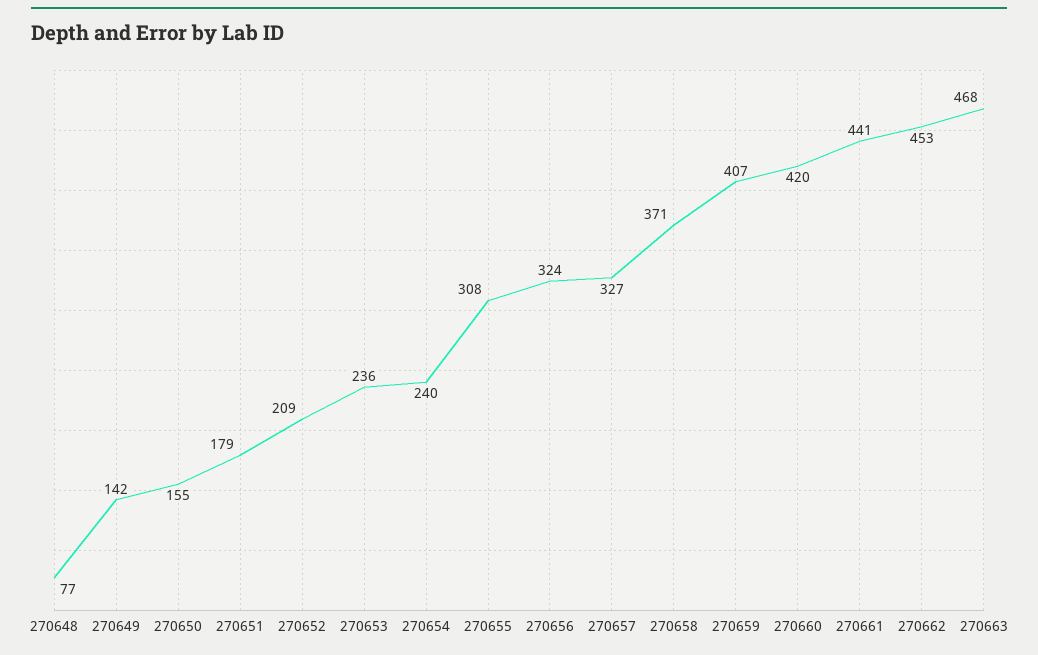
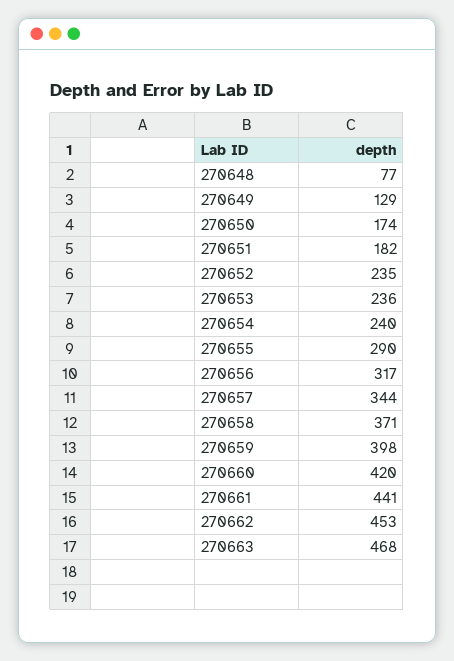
  {
    "270648": 77,
-   "270649": 142,
+   "270649": 129,
-   "270650": 155,
+   "270650": 174,
-   "270651": 179,
+   "270651": 182,
-   "270652": 209,
+   "270652": 235,
    "270653": 236,
    "270654": 240,
-   "270655": 308,
+   "270655": 290,
-   "270656": 324,
+   "270656": 317,
-   "270657": 327,
+   "270657": 344,
    "270658": 371,
-   "270659": 407,
+   "270659": 398,
    "270660": 420,
    "270661": 441,
    "270662": 453,
    "270663": 468
  }

